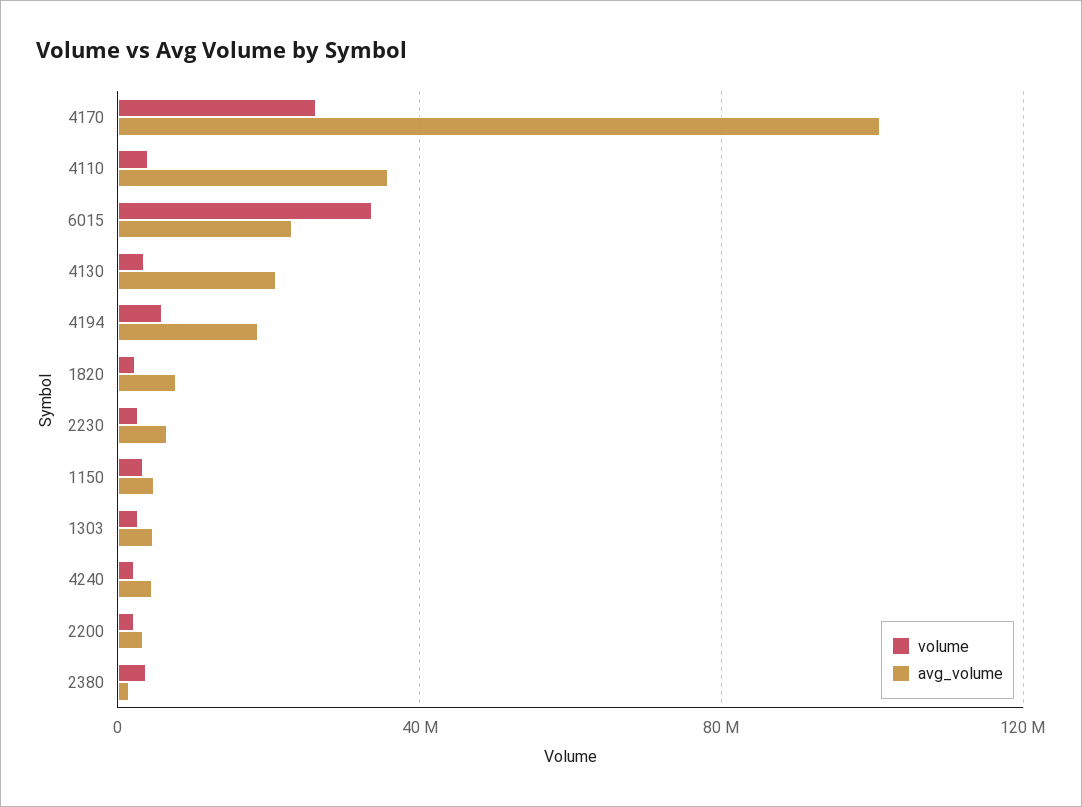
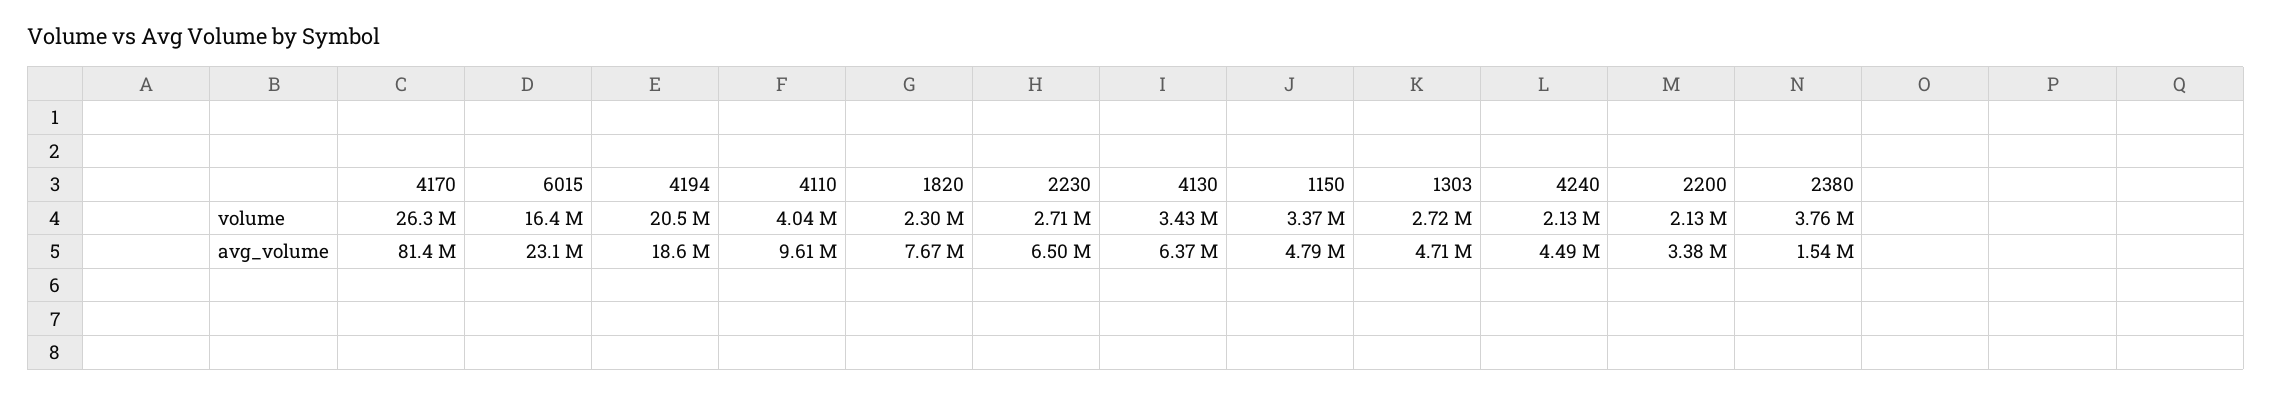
  {
    "volume": {
      "4170": 26300000,
      "4110": 4040000,
-     "6015": 35000000,
+     "6015": 16400000,
      "4130": 3430000,
-     "4194": 5000000,
+     "4194": 20500000,
      "1820": 2300000,
      "2230": 2710000,
      "1150": 3370000,
      "1303": 2720000,
      "4240": 2130000,
      "2200": 2130000,
      "2380": 3760000
    },
    "avg_volume": {
-     "4170": 100000000,
+     "4170": 81400000,
-     "4110": 35000000,
+     "4110": 9610000,
      "6015": 23100000,
-     "4130": 20000000,
+     "4130": 6370000,
      "4194": 18600000,
      "1820": 7670000,
      "2230": 6500000,
      "1150": 4790000,
      "1303": 4710000,
      "4240": 4490000,
      "2200": 3380000,
      "2380": 1540000
    }
  }

